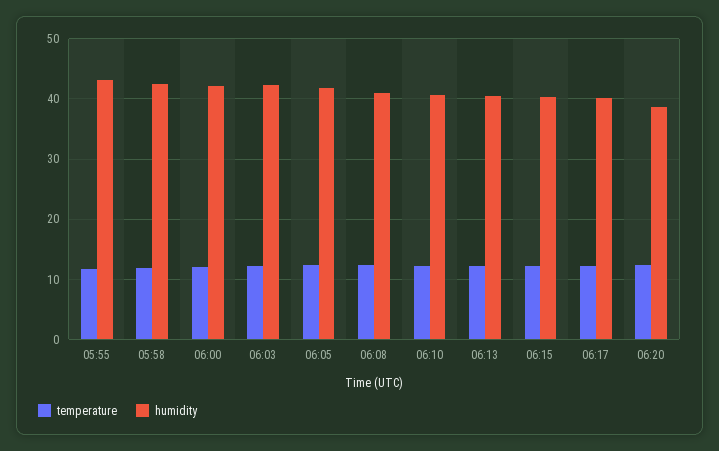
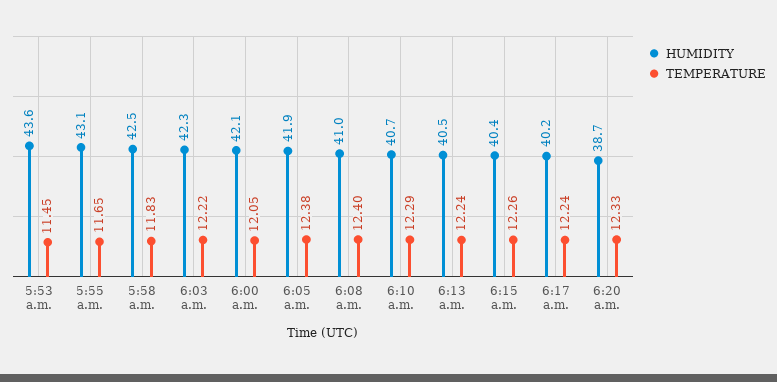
  {
    "temperature": {
      "05:55": 11.65,
      "05:58": 11.83,
      "06:00": 12.05,
      "06:03": 12.22,
      "06:05": 12.38,
      "06:08": 12.4,
      "06:10": 12.29,
      "06:13": 12.24,
      "06:15": 12.26,
      "06:17": 12.24,
-     "06:20": 12.33
+     "06:20": 12.33,
+     "5:53 a.m.": 11.45
    },
    "humidity": {
      "05:55": 43.1,
      "05:58": 42.5,
      "06:00": 42.1,
      "06:03": 42.3,
      "06:05": 41.9,
      "06:08": 41,
      "06:10": 40.7,
      "06:13": 40.5,
      "06:15": 40.4,
      "06:17": 40.2,
-     "06:20": 38.7
+     "06:20": 38.7,
+     "5:53 a.m.": 43.6
    }
  }

